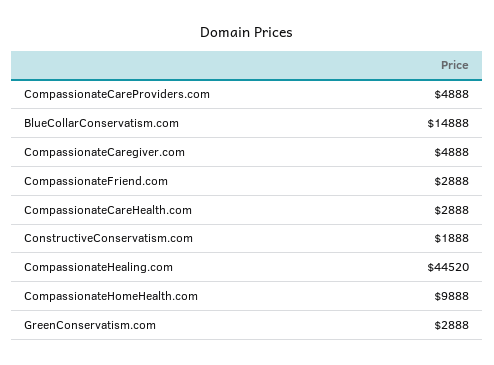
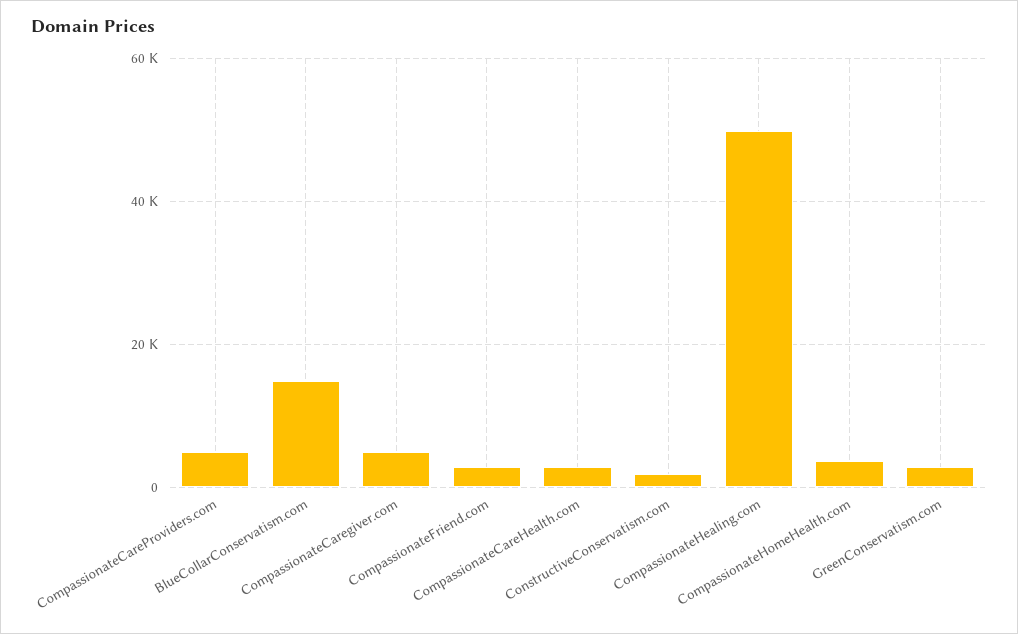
  {
    "CompassionateCareProviders.com": 4888,
    "BlueCollarConservatism.com": 14888,
    "CompassionateCaregiver.com": 4888,
    "CompassionateFriend.com": 2888,
    "CompassionateCareHealth.com": 2888,
    "ConstructiveConservatism.com": 1888,
-   "CompassionateHealing.com": 44520,
+   "CompassionateHealing.com": 50000,
-   "CompassionateHomeHealth.com": 9888,
+   "CompassionateHomeHealth.com": 4000,
    "GreenConservatism.com": 2888
  }

